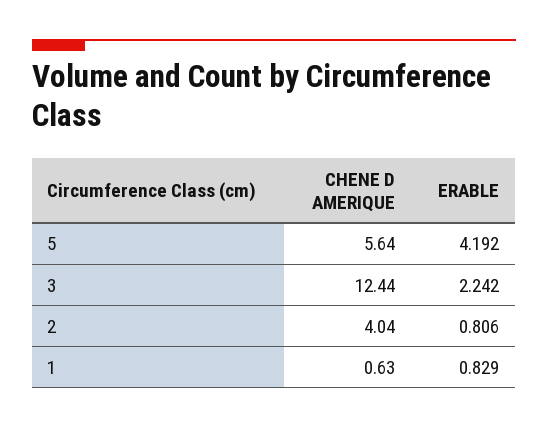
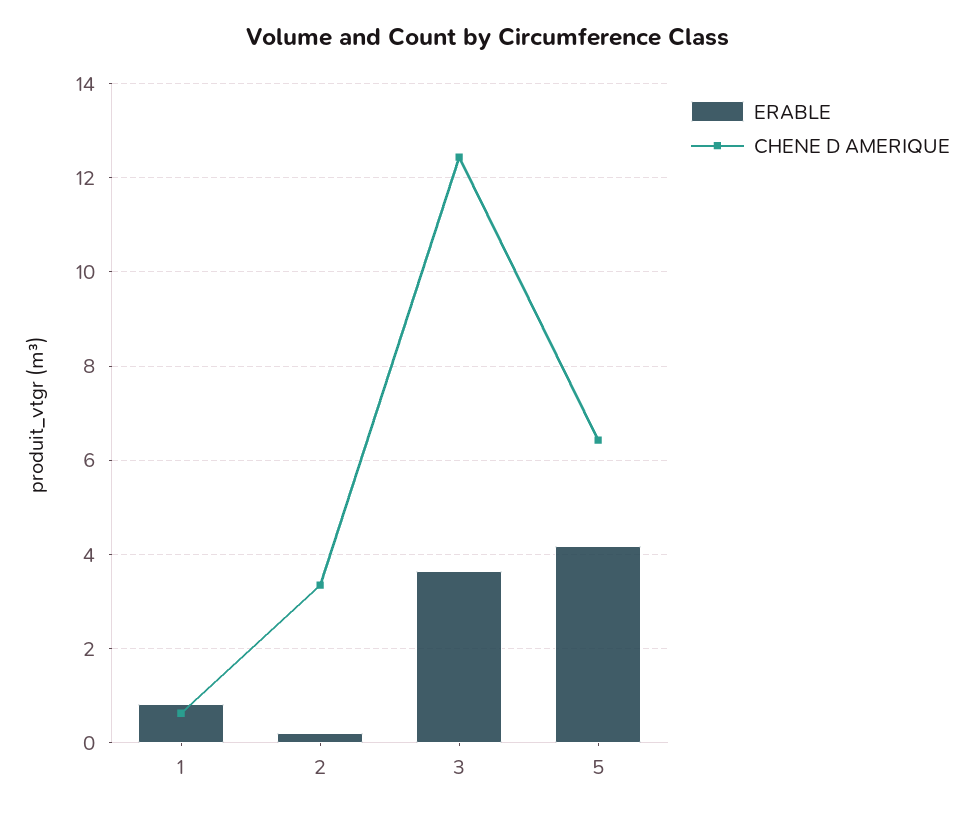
  {
    "CHENE D AMERIQUE": {
-     "5": 5.64,
+     "5": 6.4,
      "3": 12.44,
-     "2": 4.04,
+     "2": 3.4,
      "1": 0.63
    },
    "ERABLE": {
      "5": 4.192,
-     "3": 2.242,
+     "3": 3.6,
-     "2": 0.806,
+     "2": 0.2,
      "1": 0.829
    }
  }

